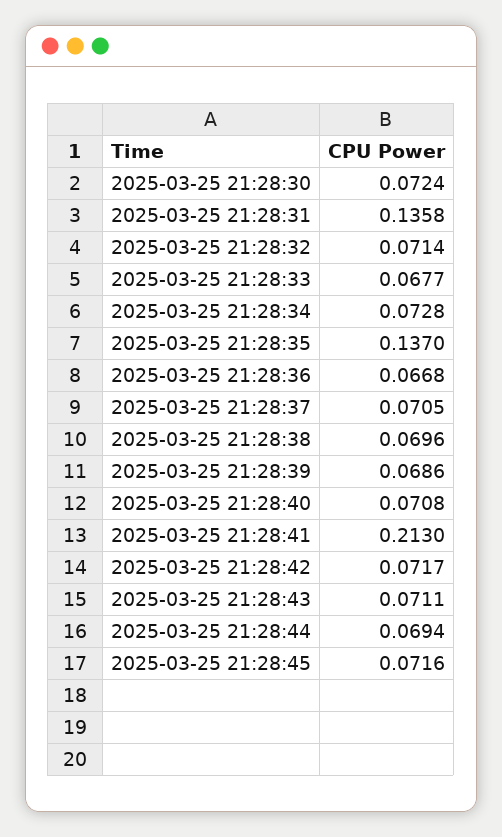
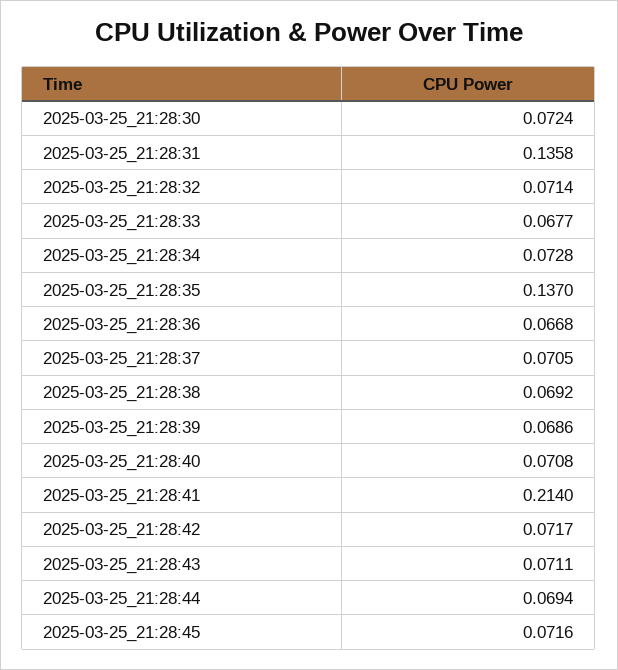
  {
    "2025-03-25 21:28:30": 0.0724,
    "2025-03-25 21:28:31": 0.1358,
    "2025-03-25 21:28:32": 0.0714,
    "2025-03-25 21:28:33": 0.0677,
    "2025-03-25 21:28:34": 0.0728,
    "2025-03-25 21:28:35": 0.137,
    "2025-03-25 21:28:36": 0.0668,
    "2025-03-25 21:28:37": 0.0705,
-   "2025-03-25 21:28:38": 0.0696,
+   "2025-03-25 21:28:38": 0.0692,
    "2025-03-25 21:28:39": 0.0686,
    "2025-03-25 21:28:40": 0.0708,
-   "2025-03-25 21:28:41": 0.213,
+   "2025-03-25 21:28:41": 0.214,
    "2025-03-25 21:28:42": 0.0717,
    "2025-03-25 21:28:43": 0.0711,
    "2025-03-25 21:28:44": 0.0694,
    "2025-03-25 21:28:45": 0.0716
  }

